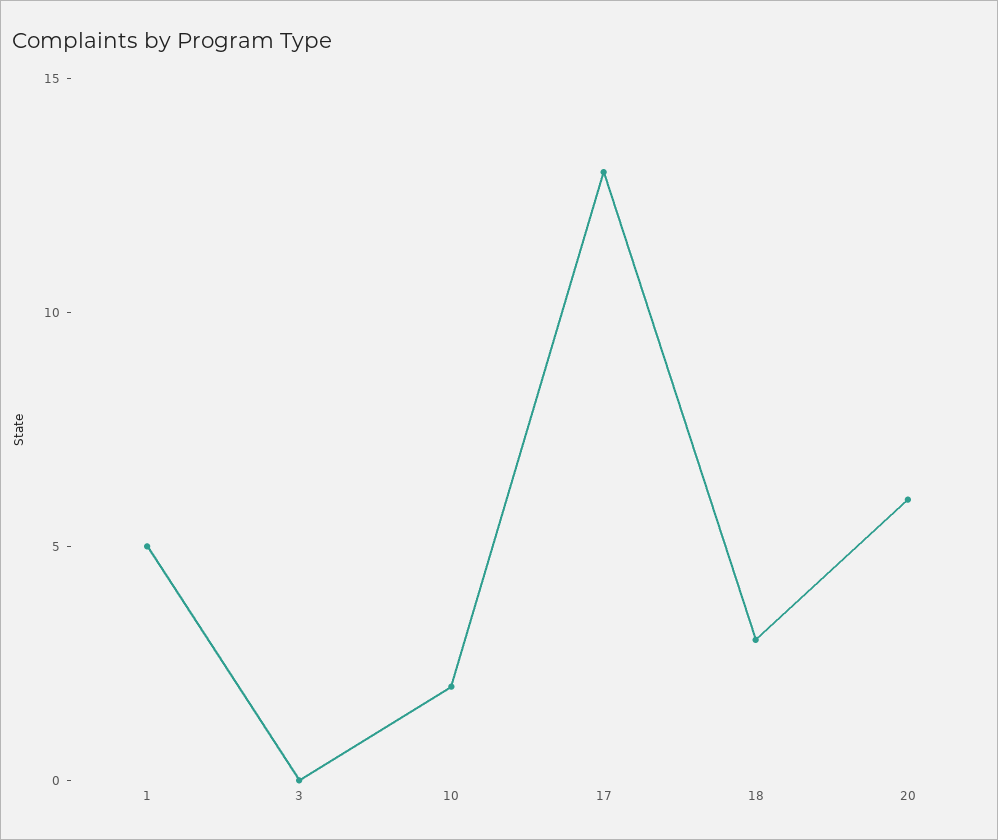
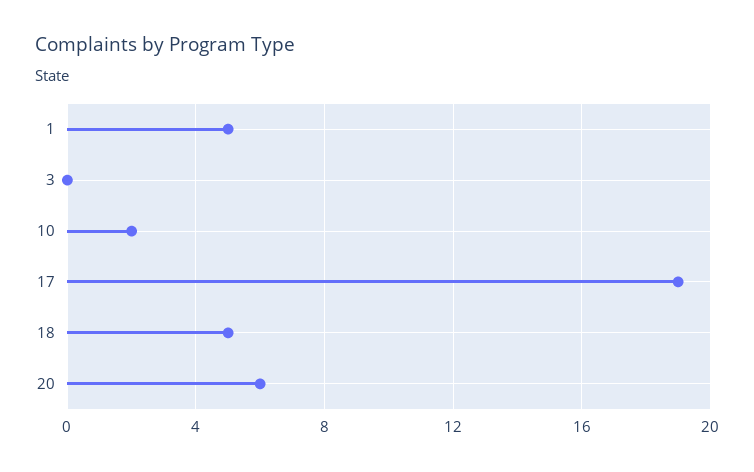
  {
    "1": 5,
    "3": 0,
    "10": 2,
-   "17": 13,
+   "17": 19,
-   "18": 3,
+   "18": 5,
    "20": 6
  }

